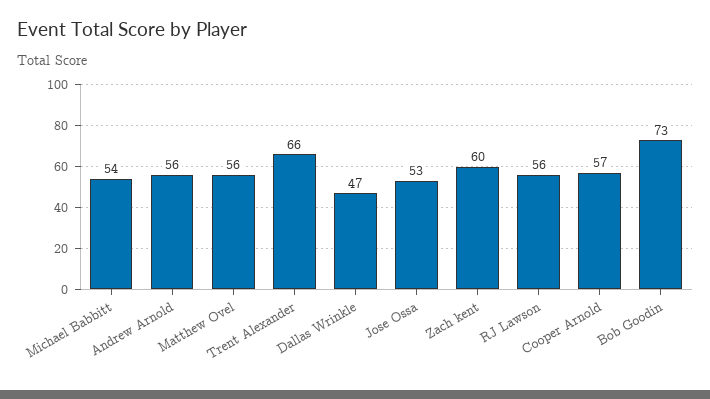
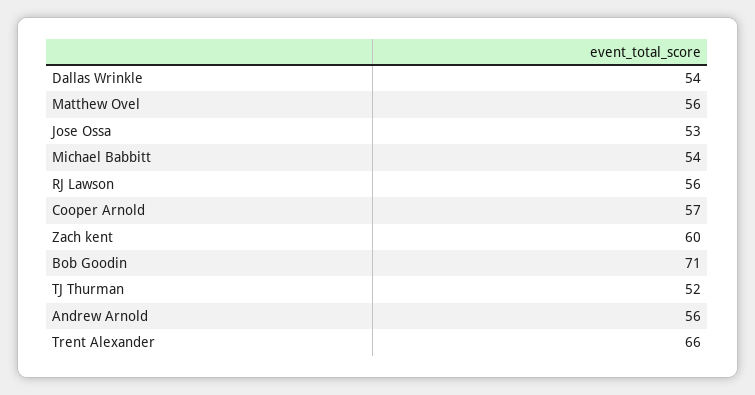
  {
    "Michael Babbitt": 54,
    "Andrew Arnold": 56,
    "Matthew Ovel": 56,
    "Trent Alexander": 66,
-   "Dallas Wrinkle": 47,
+   "Dallas Wrinkle": 54,
    "Jose Ossa": 53,
    "Zach kent": 60,
    "RJ Lawson": 56,
    "Cooper Arnold": 57,
-   "Bob Goodin": 73
+   "Bob Goodin": 71,
+   "TJ Thurman": 52
  }

